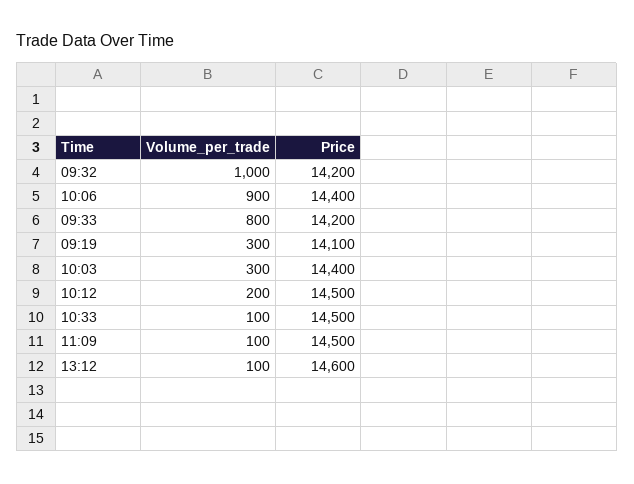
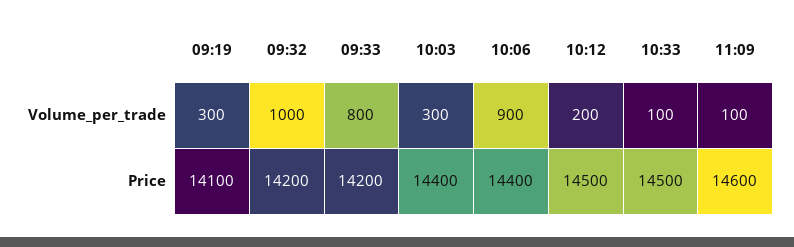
  {
    "Volume_per_trade": {
      "09:32": 1000,
      "10:06": 900,
      "09:33": 800,
      "09:19": 300,
      "10:03": 300,
      "10:12": 200,
      "10:33": 100,
-     "11:09": 100,
+     "11:09": 100
-     "13:12": 100
    },
    "Price": {
      "09:32": 14200,
      "10:06": 14400,
      "09:33": 14200,
      "09:19": 14100,
      "10:03": 14400,
      "10:12": 14500,
      "10:33": 14500,
-     "11:09": 14500,
+     "11:09": 14600
-     "13:12": 14600
    }
  }

